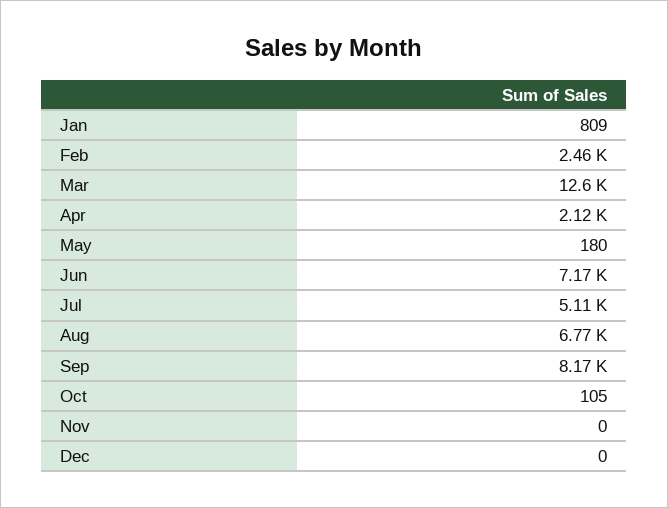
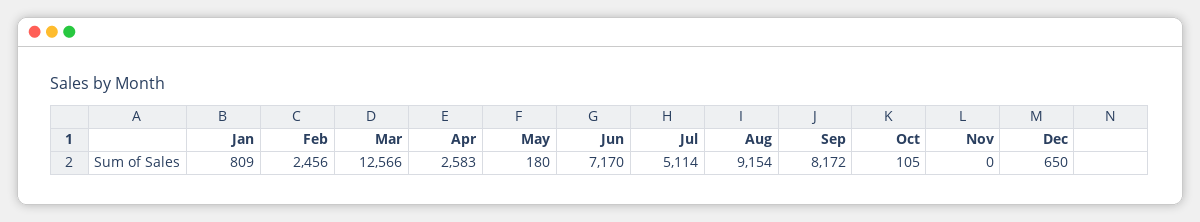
  {
    "Jan": 809,
    "Feb": 2456,
    "Mar": 12566,
-   "Apr": 2120,
+   "Apr": 2583,
    "May": 180,
    "Jun": 7170,
    "Jul": 5114,
-   "Aug": 6770,
+   "Aug": 9154,
    "Sep": 8172,
    "Oct": 105,
    "Nov": 0,
-   "Dec": 0
+   "Dec": 650
  }

